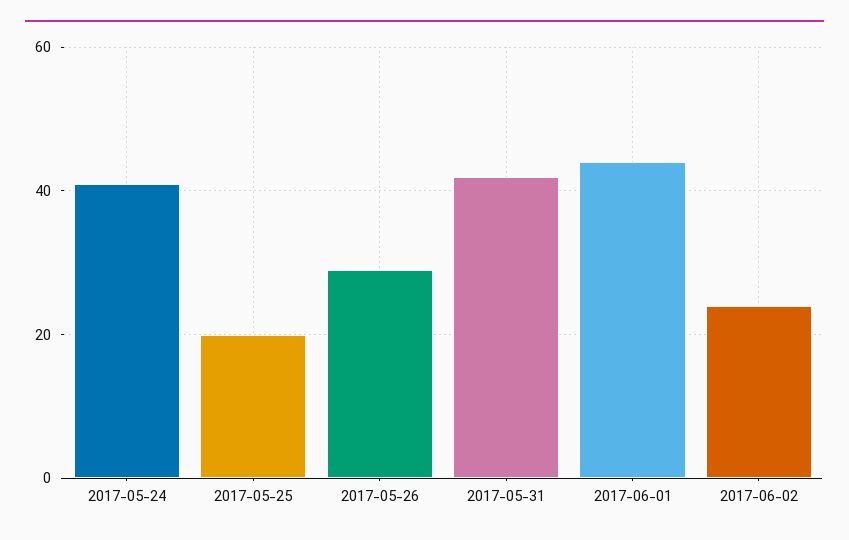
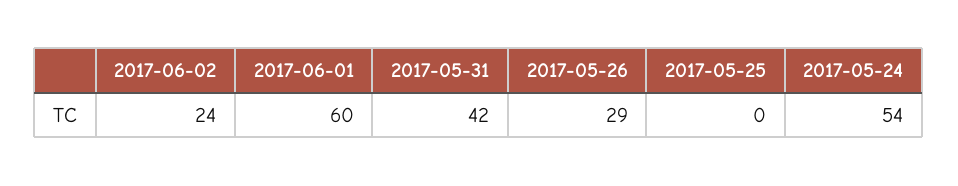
  {
-   "2017-05-24": 40,
+   "2017-05-24": 54,
-   "2017-05-25": 20,
+   "2017-05-25": 0,
    "2017-05-26": 29,
    "2017-05-31": 42,
-   "2017-06-01": 45,
+   "2017-06-01": 60,
    "2017-06-02": 24
  }

